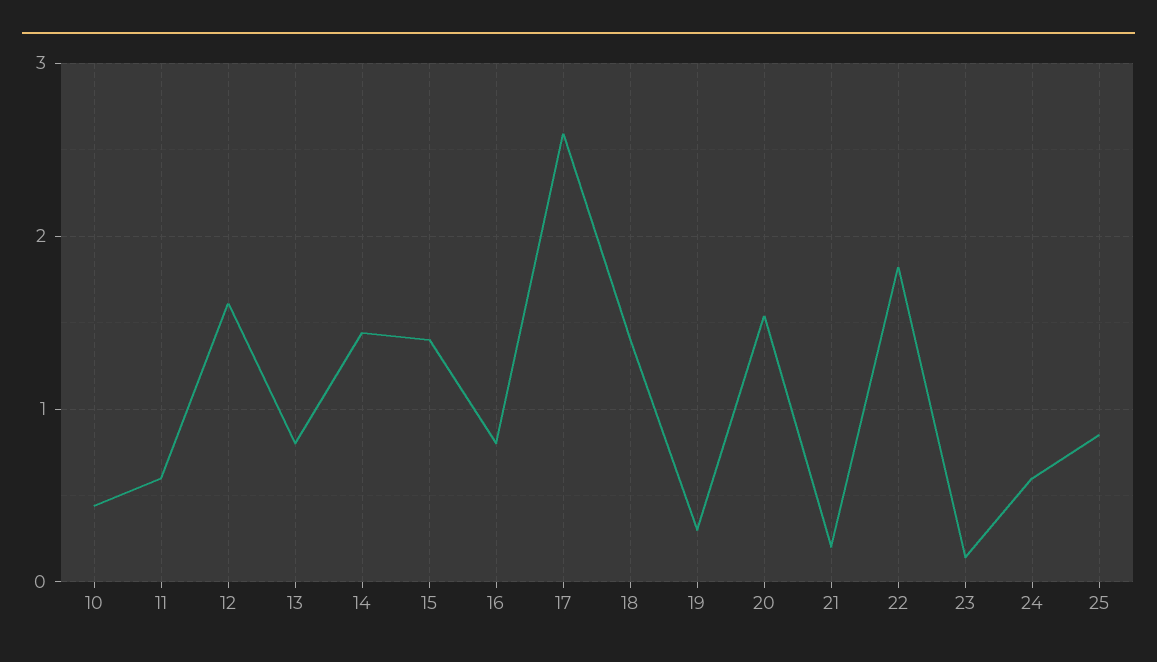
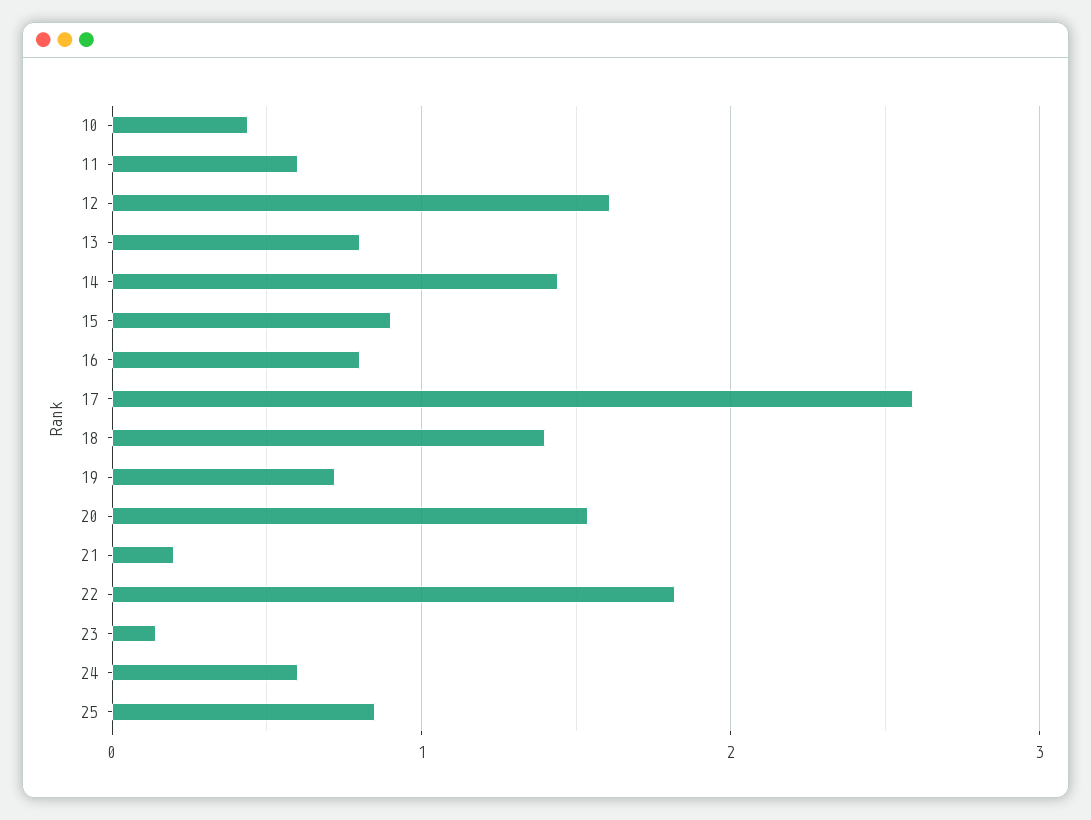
  {
    "10": 0.4,
    "11": 0.6,
    "12": 1.6,
    "13": 0.8,
    "14": 1.4,
-   "15": 1.4,
+   "15": 0.9,
    "16": 0.8,
    "17": 2.6,
    "18": 1.4,
-   "19": 0.3,
+   "19": 0.7,
    "20": 1.5,
    "21": 0.2,
    "22": 1.8,
    "23": 0.1,
    "24": 0.6,
    "25": 0.9
  }

